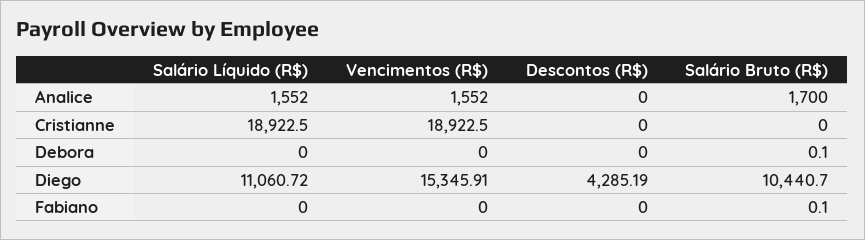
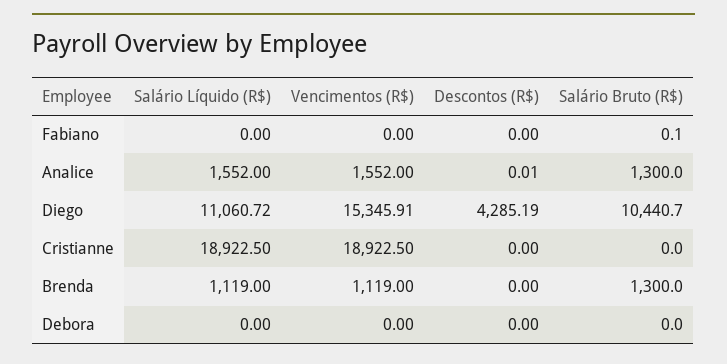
  {
    "Salário Líquido (R$)": {
      "Analice": 1552,
      "Cristianne": 18922.5,
      "Debora": 0,
      "Diego": 11060.72,
-     "Fabiano": 0
+     "Fabiano": 0,
+     "Brenda": 1119
    },
    "Vencimentos (R$)": {
      "Analice": 1552,
      "Cristianne": 18922.5,
      "Debora": 0,
      "Diego": 15345.91,
-     "Fabiano": 0
+     "Fabiano": 0,
+     "Brenda": 1119
    },
    "Descontos (R$)": {
-     "Analice": 0,
+     "Analice": 0.01,
      "Cristianne": 0,
      "Debora": 0,
      "Diego": 4285.19,
-     "Fabiano": 0
+     "Fabiano": 0,
+     "Brenda": 0
    },
    "Salário Bruto (R$)": {
-     "Analice": 1700,
+     "Analice": 1300,
      "Cristianne": 0,
-     "Debora": 0.1,
+     "Debora": 0,
      "Diego": 10440.7,
-     "Fabiano": 0.1
+     "Fabiano": 0.1,
+     "Brenda": 1300
    }
  }

